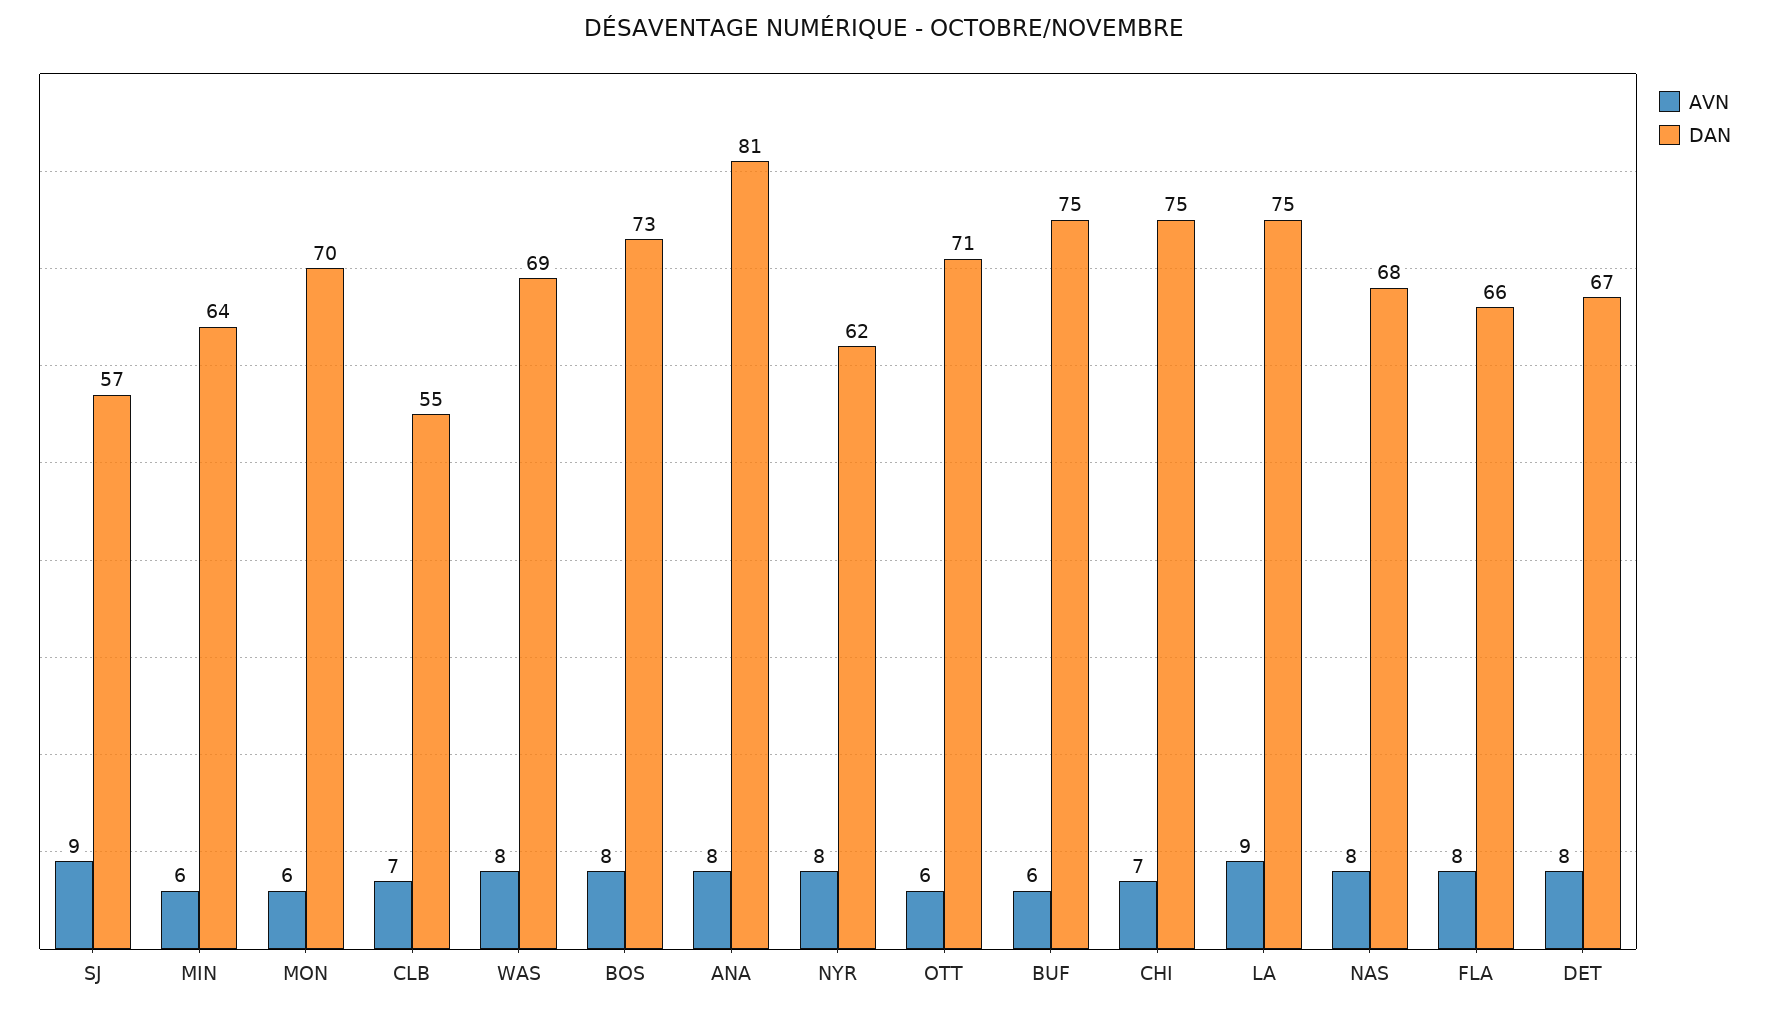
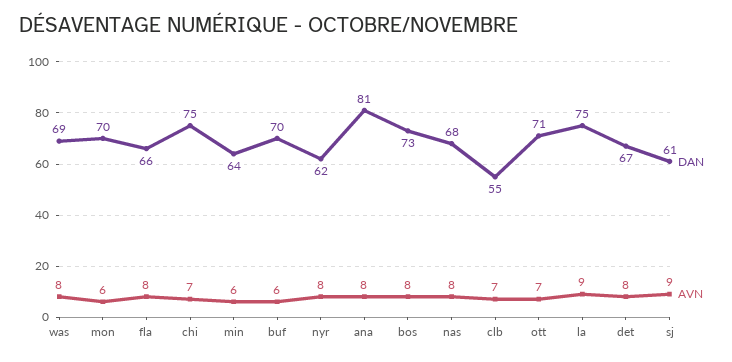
  {
    "AVN": {
      "SJ": 9,
      "MIN": 6,
      "MON": 6,
      "CLB": 7,
      "WAS": 8,
      "BOS": 8,
      "ANA": 8,
      "NYR": 8,
-     "OTT": 6,
+     "OTT": 7,
      "BUF": 6,
      "CHI": 7,
      "LA": 9,
      "NAS": 8,
      "FLA": 8,
      "DET": 8
    },
    "DAN": {
-     "SJ": 57,
+     "SJ": 61,
      "MIN": 64,
      "MON": 70,
      "CLB": 55,
      "WAS": 69,
      "BOS": 73,
      "ANA": 81,
      "NYR": 62,
      "OTT": 71,
-     "BUF": 75,
+     "BUF": 70,
      "CHI": 75,
      "LA": 75,
      "NAS": 68,
      "FLA": 66,
      "DET": 67
    }
  }

